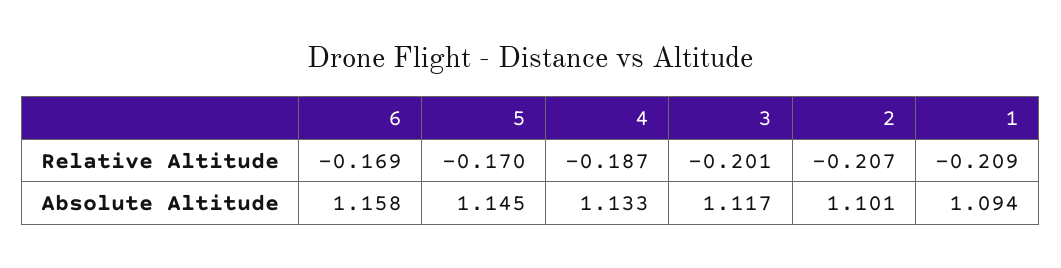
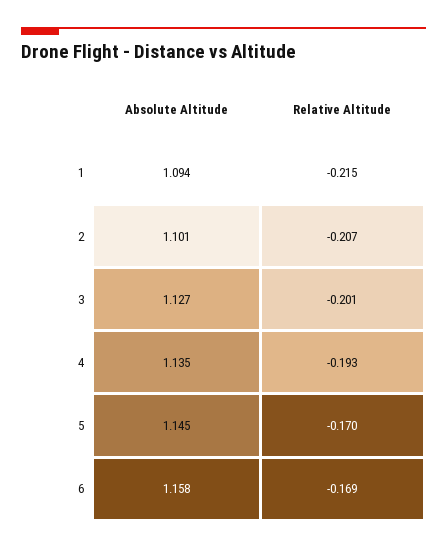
  {
    "6": {
      "Relative Altitude": -0.169,
      "Absolute Altitude": 1.158
    },
    "5": {
      "Relative Altitude": -0.17,
      "Absolute Altitude": 1.145
    },
    "4": {
-     "Relative Altitude": -0.187,
+     "Relative Altitude": -0.193,
-     "Absolute Altitude": 1.133
+     "Absolute Altitude": 1.135
    },
    "3": {
      "Relative Altitude": -0.201,
-     "Absolute Altitude": 1.117
+     "Absolute Altitude": 1.127
    },
    "2": {
      "Relative Altitude": -0.207,
      "Absolute Altitude": 1.101
    },
    "1": {
-     "Relative Altitude": -0.209,
+     "Relative Altitude": -0.215,
      "Absolute Altitude": 1.094
    }
  }

